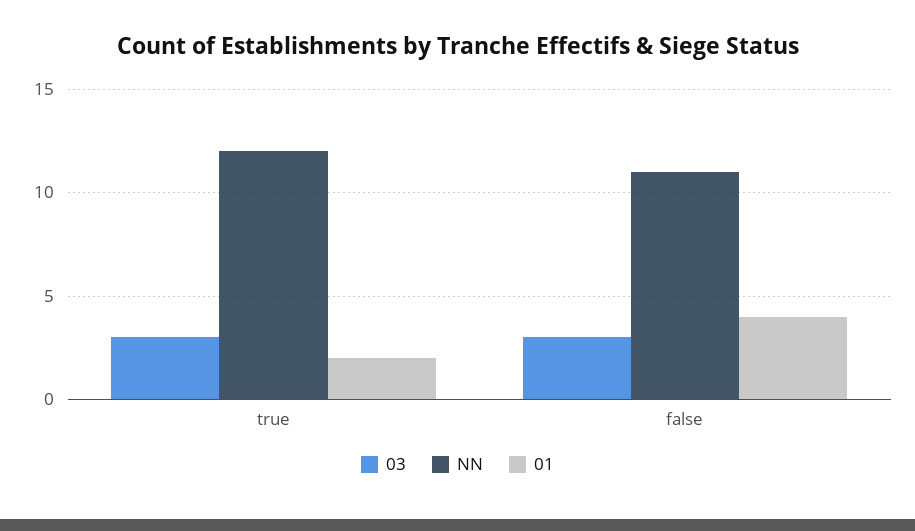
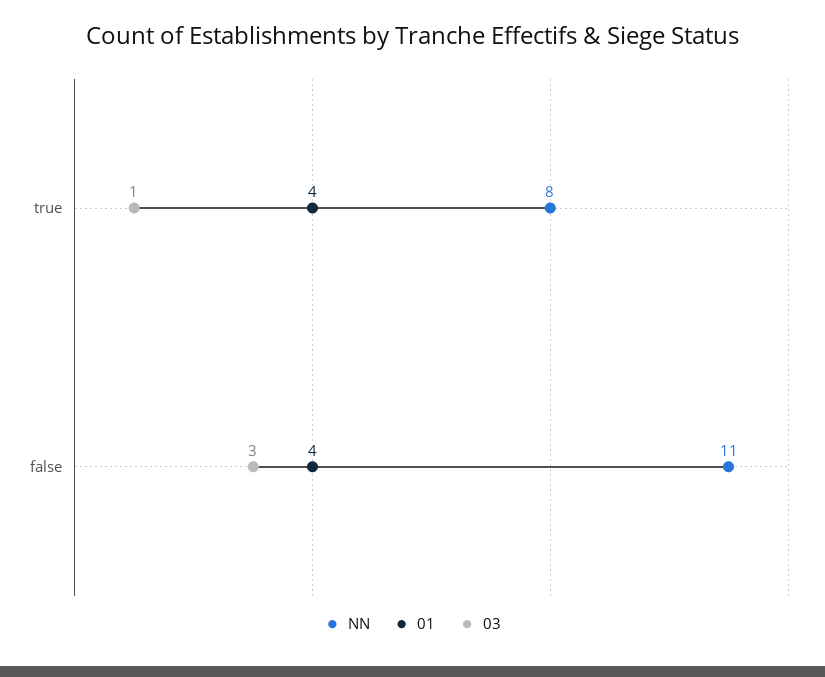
  {
    "03": {
-     "true": 3,
+     "true": 1,
      "false": 3
    },
    "NN": {
-     "true": 12,
+     "true": 8,
      "false": 11
    },
    "01": {
-     "true": 2,
+     "true": 4,
      "false": 4
    }
  }

